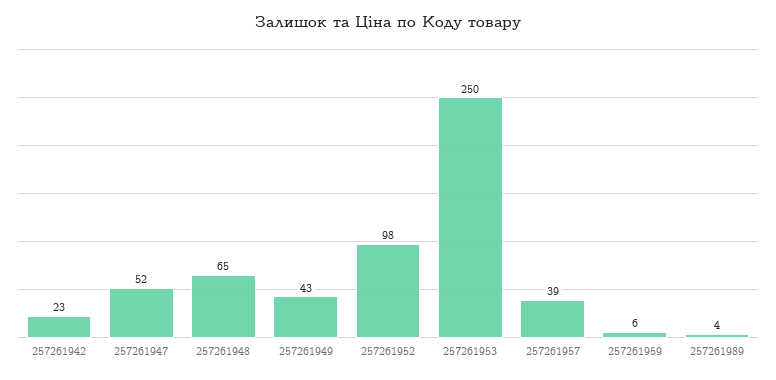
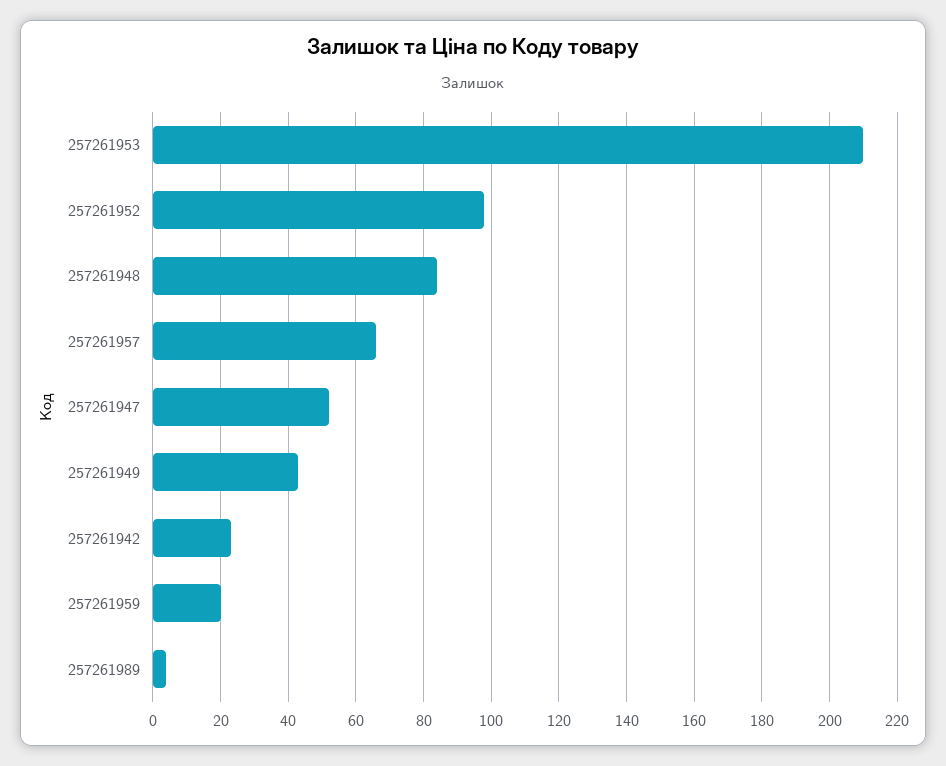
  {
    "257261942": 23,
    "257261947": 52,
-   "257261948": 65,
+   "257261948": 85,
    "257261949": 43,
    "257261952": 98,
-   "257261953": 250,
+   "257261953": 210,
-   "257261957": 39,
+   "257261957": 65,
-   "257261959": 6,
+   "257261959": 20,
    "257261989": 4
  }

